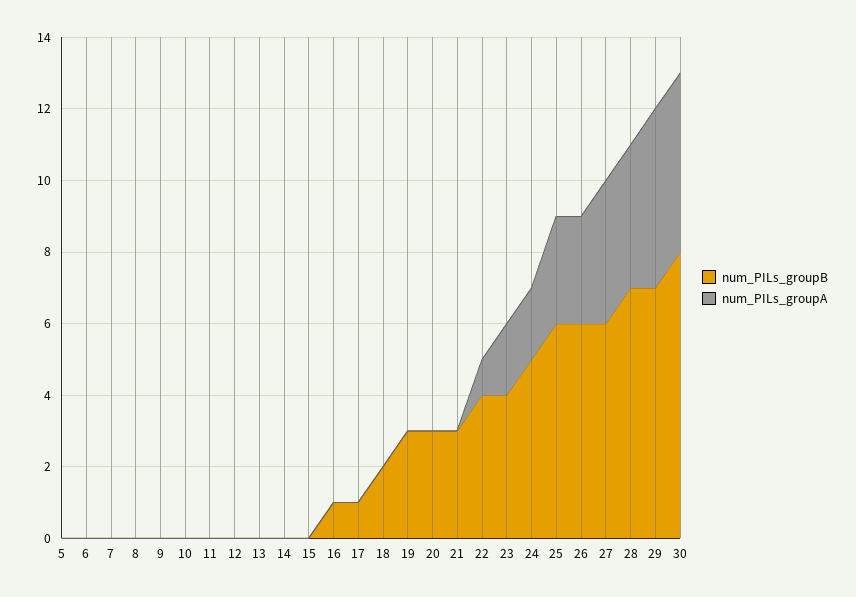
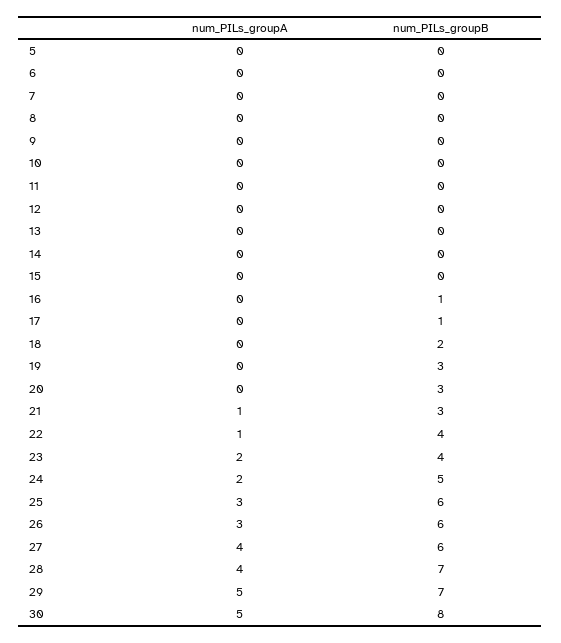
  {
    "num_PILs_groupB": {
      "5": 0,
      "6": 0,
      "7": 0,
      "8": 0,
      "9": 0,
      "10": 0,
      "11": 0,
      "12": 0,
      "13": 0,
      "14": 0,
      "15": 0,
      "16": 1,
      "17": 1,
      "18": 2,
      "19": 3,
      "20": 3,
      "21": 3,
      "22": 4,
      "23": 4,
      "24": 5,
      "25": 6,
      "26": 6,
      "27": 6,
      "28": 7,
      "29": 7,
      "30": 8
    },
    "num_PILs_groupA": {
      "5": 0,
      "6": 0,
      "7": 0,
      "8": 0,
      "9": 0,
      "10": 0,
      "11": 0,
      "12": 0,
      "13": 0,
      "14": 0,
      "15": 0,
      "16": 0,
      "17": 0,
      "18": 0,
      "19": 0,
      "20": 0,
-     "21": 0,
+     "21": 1,
      "22": 1,
      "23": 2,
      "24": 2,
      "25": 3,
      "26": 3,
      "27": 4,
      "28": 4,
      "29": 5,
      "30": 5
    }
  }

